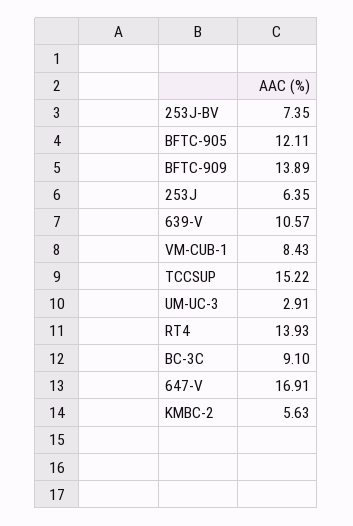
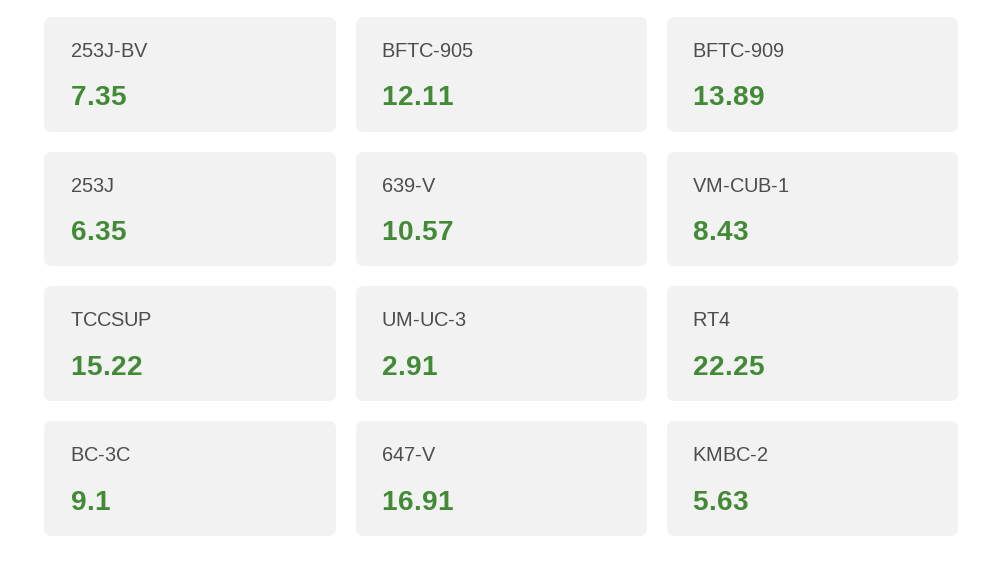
  {
    "253J-BV": 7.35,
    "BFTC-905": 12.11,
    "BFTC-909": 13.89,
    "253J": 6.35,
    "639-V": 10.57,
    "VM-CUB-1": 8.43,
    "TCCSUP": 15.22,
    "UM-UC-3": 2.91,
-   "RT4": 13.93,
+   "RT4": 22.25,
    "BC-3C": 9.1,
    "647-V": 16.91,
    "KMBC-2": 5.63
  }

